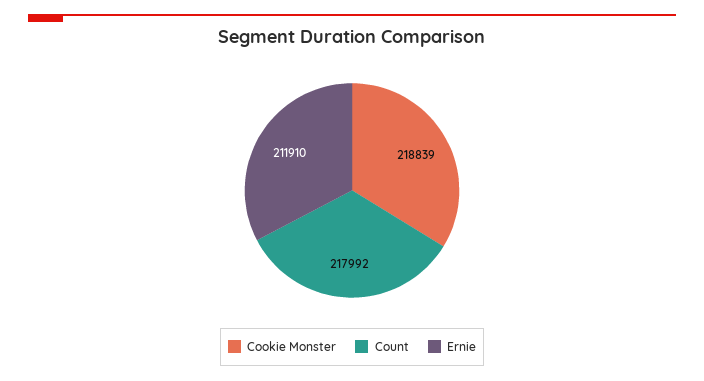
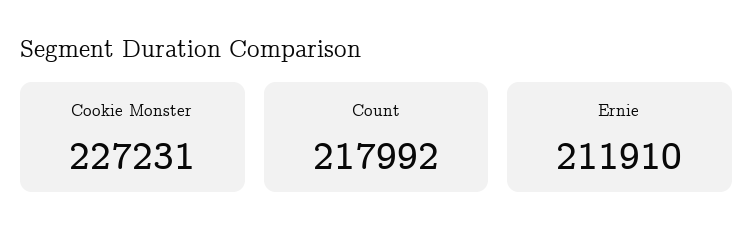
  {
-   "Cookie Monster": 218839,
+   "Cookie Monster": 227231,
    "Count": 217992,
    "Ernie": 211910
  }

